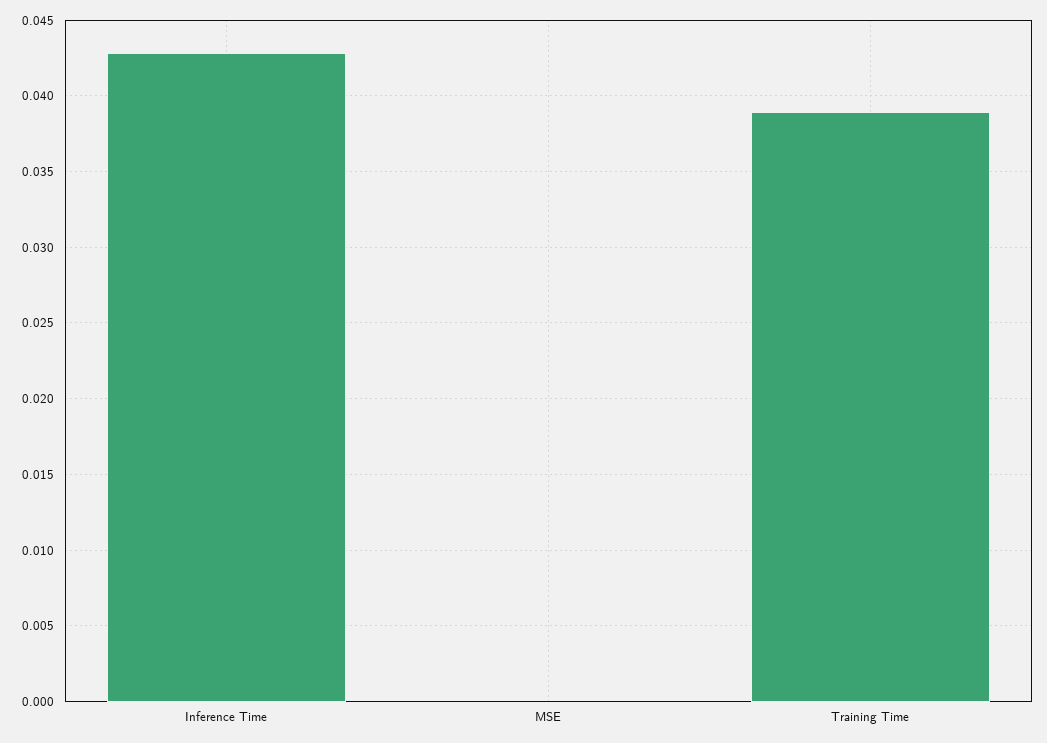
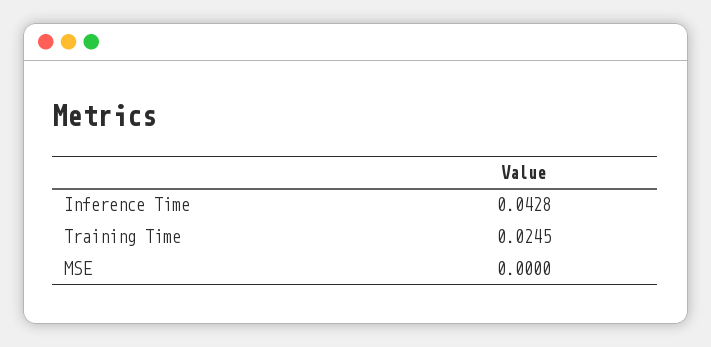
  {
    "Inference Time": 0.0428,
    "MSE": 0,
-   "Training Time": 0.039
+   "Training Time": 0.0245
  }

